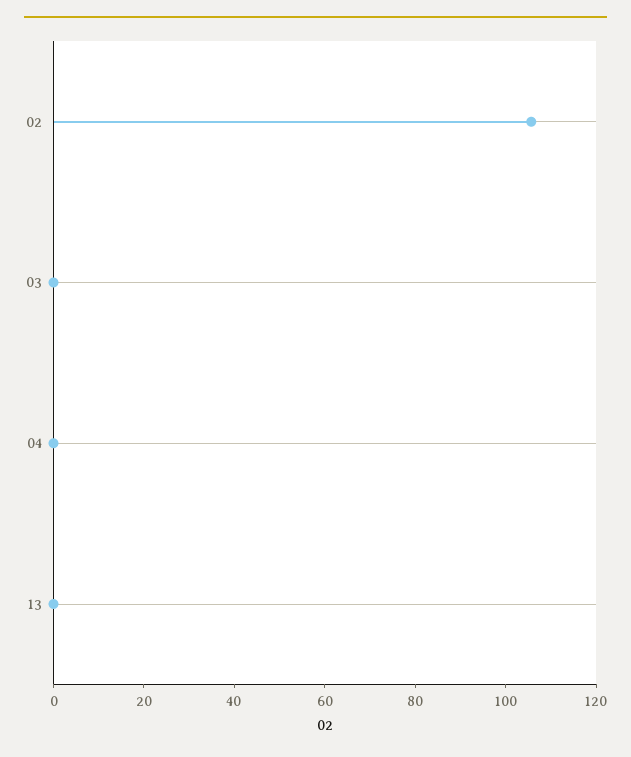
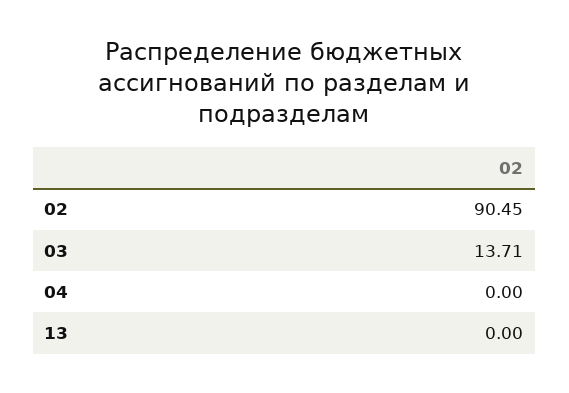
  {
-   "02": 105,
+   "02": 90.45,
-   "03": 0,
+   "03": 13.71,
    "04": 0,
    "13": 0
  }

